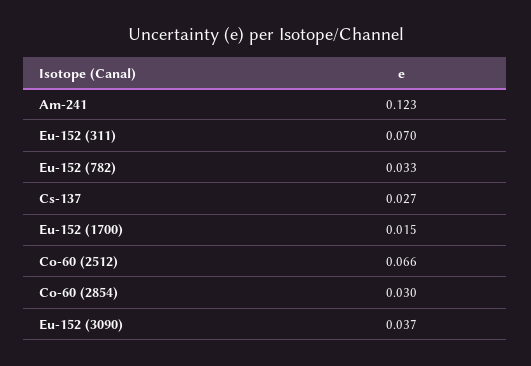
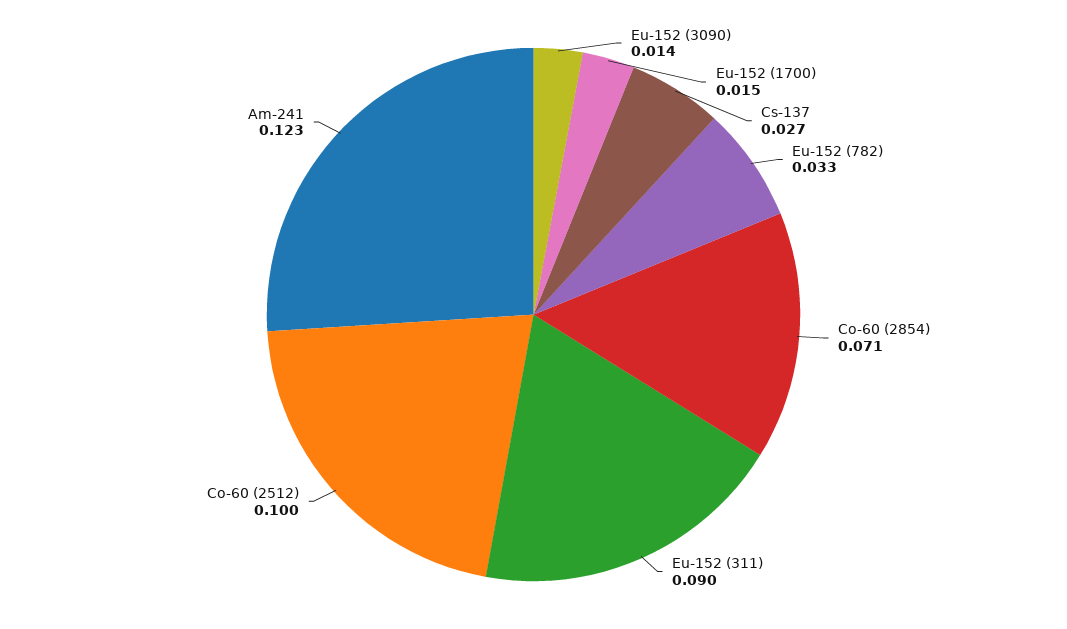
  {
    "Am-241": 0.123,
-   "Eu-152 (311)": 0.07,
+   "Eu-152 (311)": 0.09,
    "Eu-152 (782)": 0.033,
    "Cs-137": 0.027,
    "Eu-152 (1700)": 0.015,
-   "Co-60 (2512)": 0.066,
+   "Co-60 (2512)": 0.1,
-   "Co-60 (2854)": 0.03,
+   "Co-60 (2854)": 0.071,
-   "Eu-152 (3090)": 0.037
+   "Eu-152 (3090)": 0.014
  }

